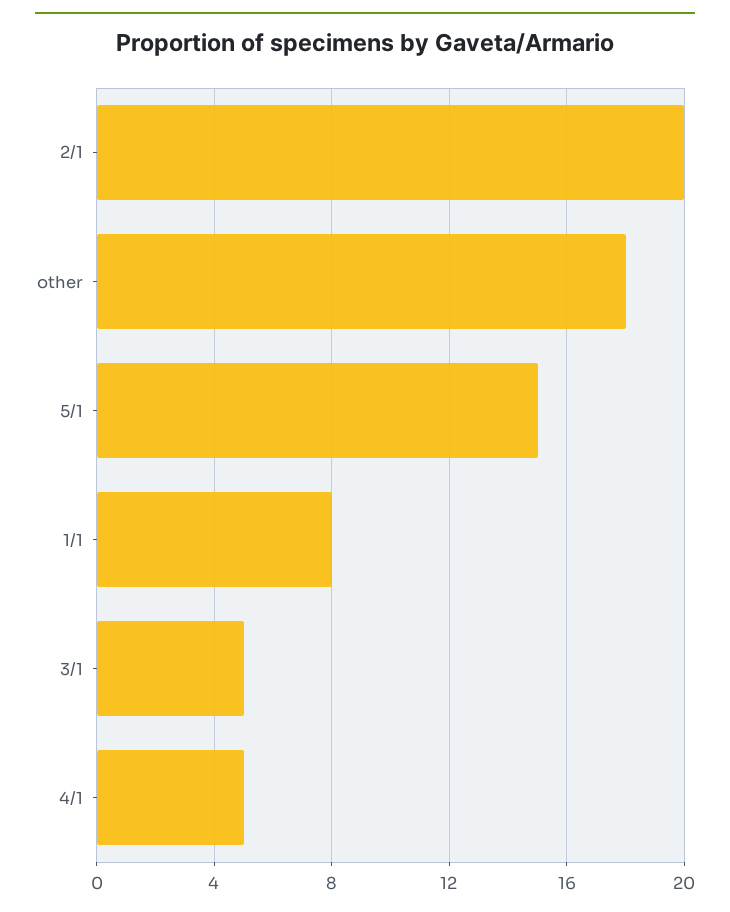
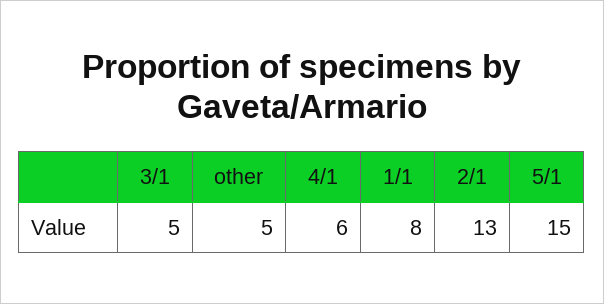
  {
-   "2/1": 20,
+   "2/1": 13,
-   "other": 18,
+   "other": 5,
    "5/1": 15,
    "1/1": 8,
    "3/1": 5,
-   "4/1": 5
+   "4/1": 6
  }

